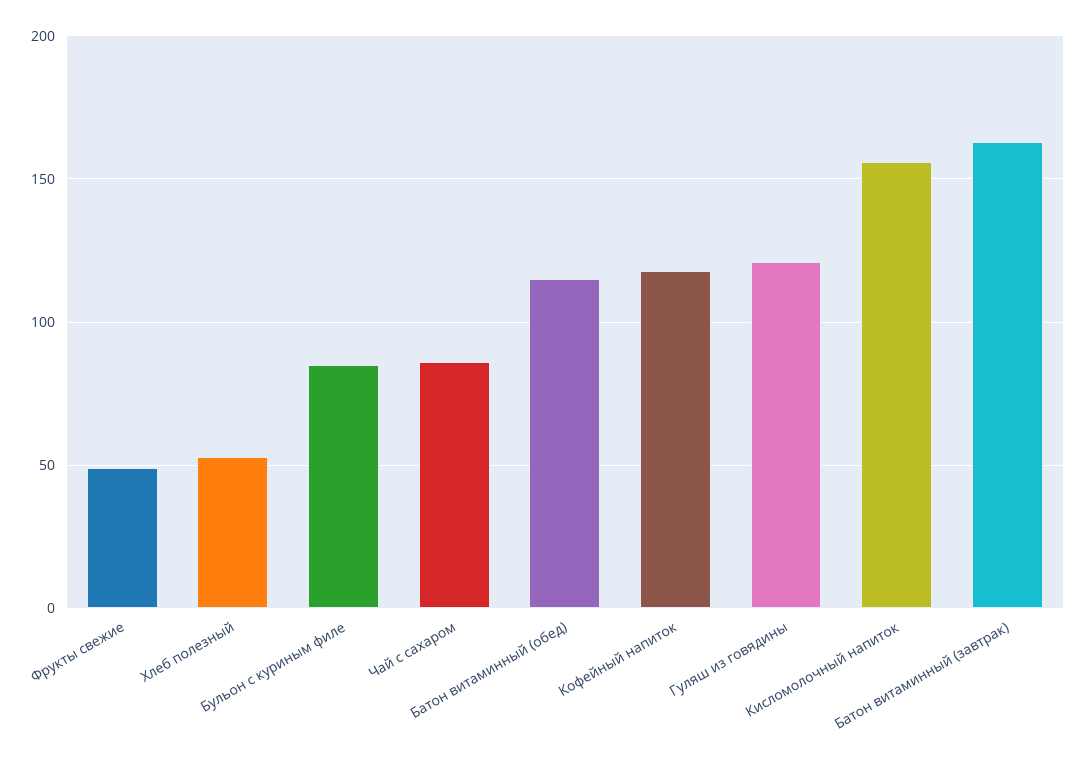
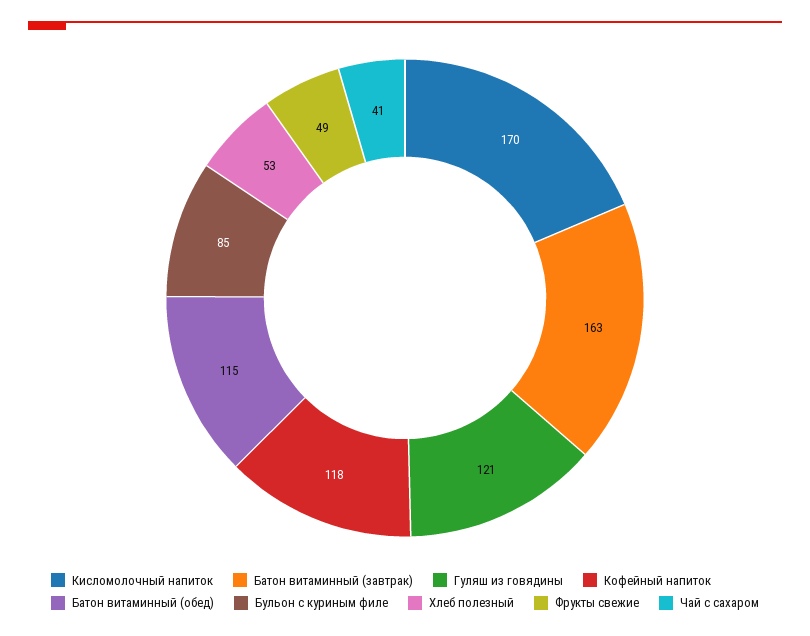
  {
    "Фрукты свежие": 49,
    "Хлеб полезный": 53,
    "Бульон с куриным филе": 85,
-   "Чай с сахаром": 85,
+   "Чай с сахаром": 41,
    "Батон витаминный (обед)": 115,
    "Кофейный напиток": 118,
    "Гуляш из говядины": 121,
-   "Кисломолочный напиток": 155,
+   "Кисломолочный напиток": 170,
    "Батон витаминный (завтрак)": 163
  }

